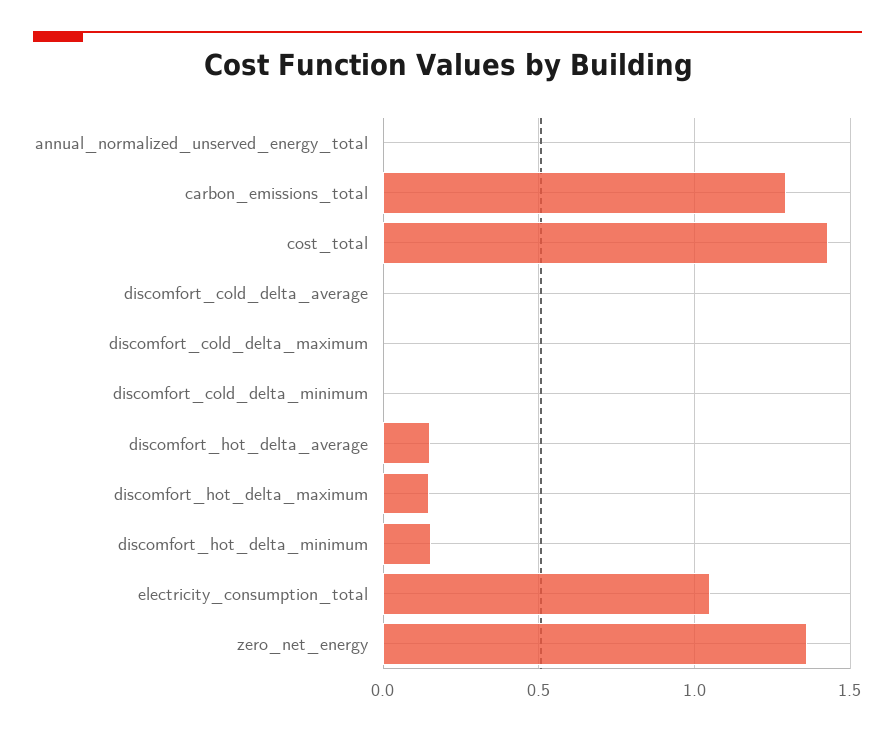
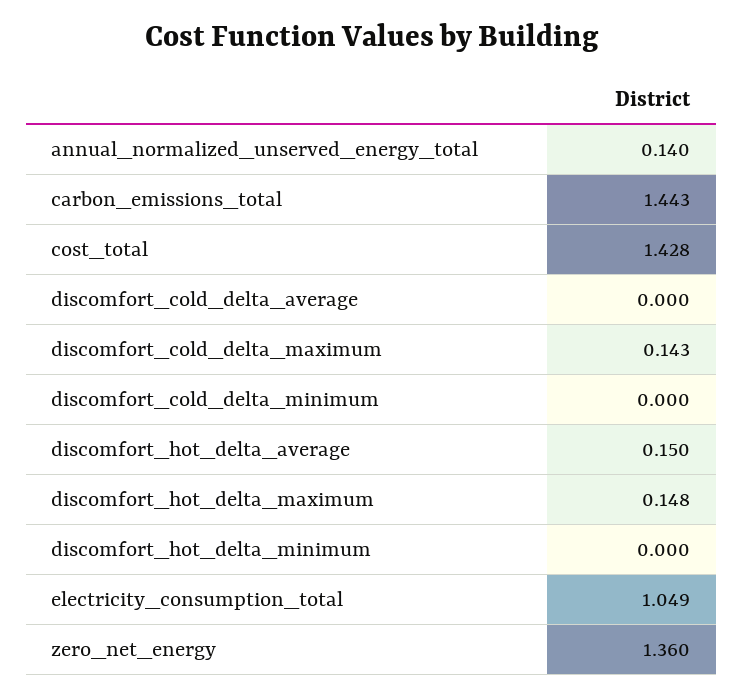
  {
-   "annual_normalized_unserved_energy_total": 0,
+   "annual_normalized_unserved_energy_total": 0.14,
-   "carbon_emissions_total": 1.3,
+   "carbon_emissions_total": 1.443,
    "cost_total": 1.428,
    "discomfort_cold_delta_average": 0,
-   "discomfort_cold_delta_maximum": 0,
+   "discomfort_cold_delta_maximum": 0.143,
    "discomfort_cold_delta_minimum": 0,
    "discomfort_hot_delta_average": 0.15,
    "discomfort_hot_delta_maximum": 0.148,
-   "discomfort_hot_delta_minimum": 0.15,
+   "discomfort_hot_delta_minimum": 0,
    "electricity_consumption_total": 1.049,
    "zero_net_energy": 1.36
  }

